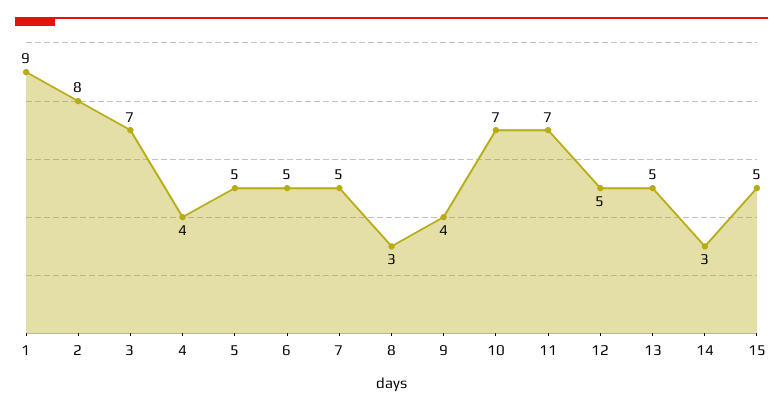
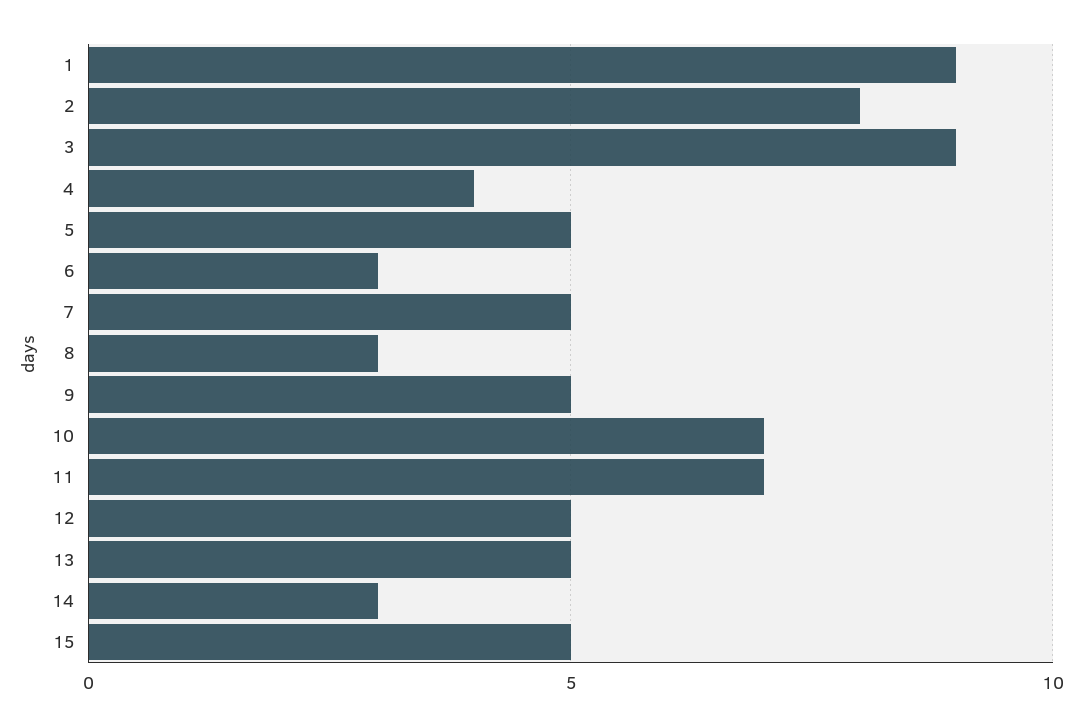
  {
    "1": 9,
    "2": 8,
-   "3": 7,
+   "3": 9,
    "4": 4,
    "5": 5,
-   "6": 5,
+   "6": 3,
    "7": 5,
    "8": 3,
-   "9": 4,
+   "9": 5,
    "10": 7,
    "11": 7,
    "12": 5,
    "13": 5,
    "14": 3,
    "15": 5
  }

